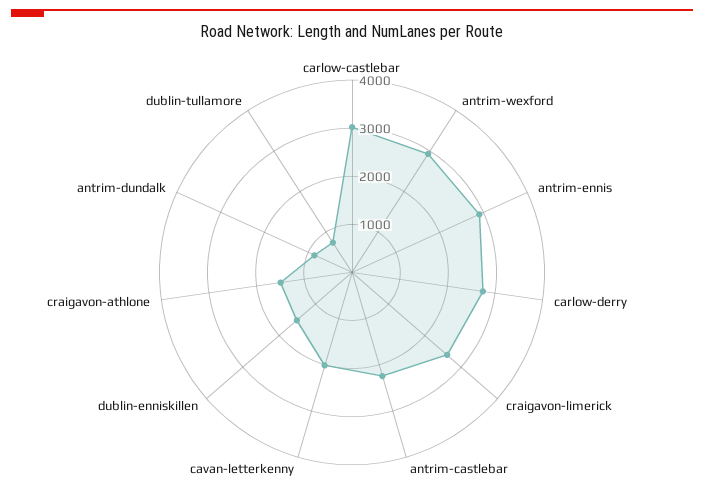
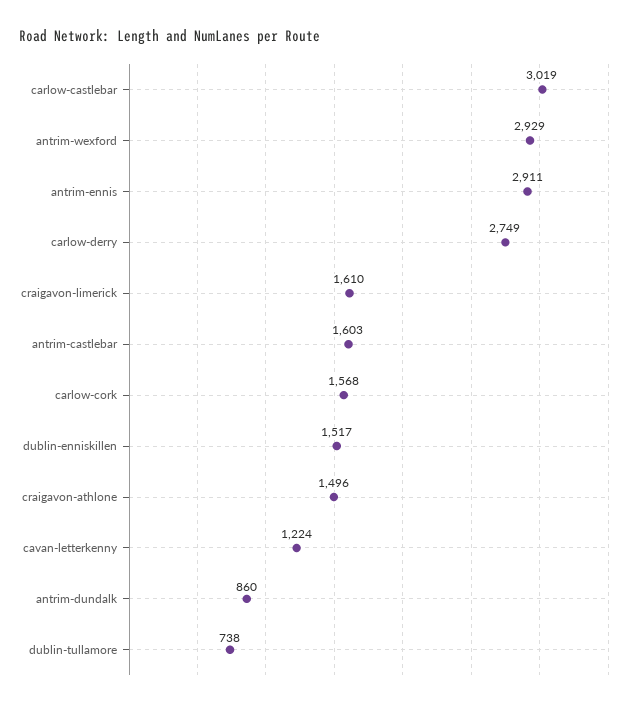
  {
    "carlow-castlebar": 3019,
    "antrim-wexford": 2929,
    "antrim-ennis": 2911,
    "carlow-derry": 2749,
-   "craigavon-limerick": 2600,
+   "craigavon-limerick": 1610,
-   "antrim-castlebar": 2200,
+   "antrim-castlebar": 1603,
-   "cavan-letterkenny": 2000,
+   "cavan-letterkenny": 1224,
    "dublin-enniskillen": 1517,
    "craigavon-athlone": 1496,
    "antrim-dundalk": 860,
-   "dublin-tullamore": 738
+   "dublin-tullamore": 738,
+   "carlow-cork": 1568
  }

